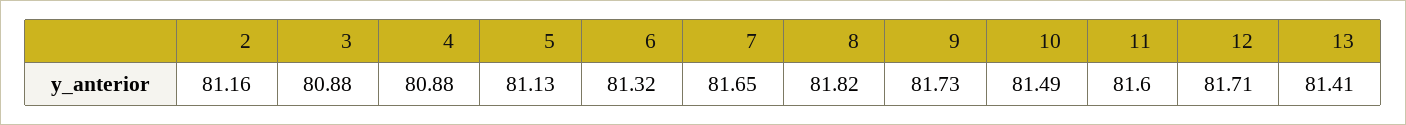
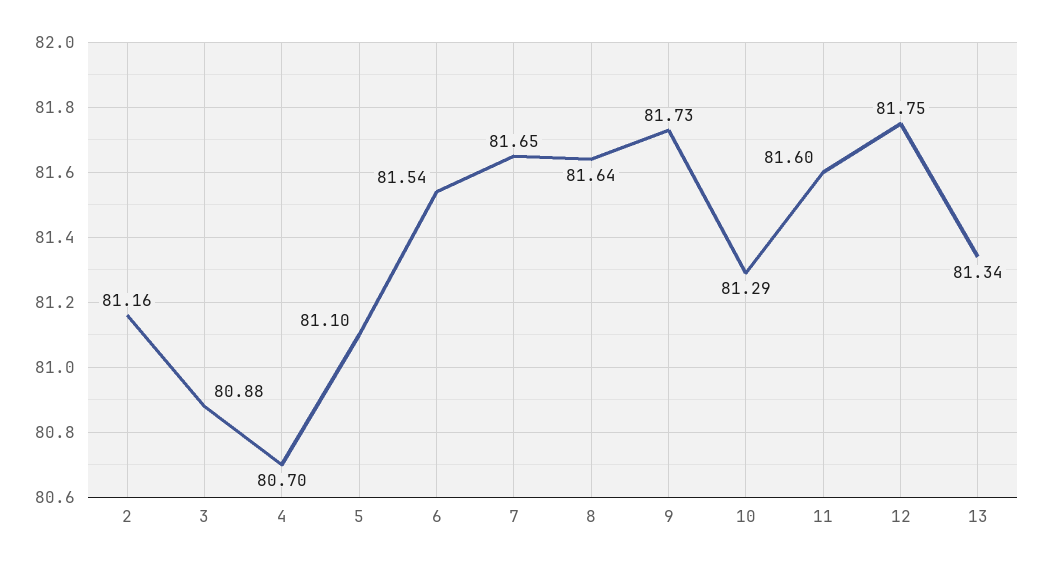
  {
    "2": 81.16,
    "3": 80.88,
-   "4": 80.88,
+   "4": 80.7,
-   "5": 81.13,
+   "5": 81.1,
-   "6": 81.32,
+   "6": 81.54,
    "7": 81.65,
-   "8": 81.82,
+   "8": 81.64,
    "9": 81.73,
-   "10": 81.49,
+   "10": 81.29,
    "11": 81.6,
-   "12": 81.71,
+   "12": 81.75,
-   "13": 81.41
+   "13": 81.34
  }

